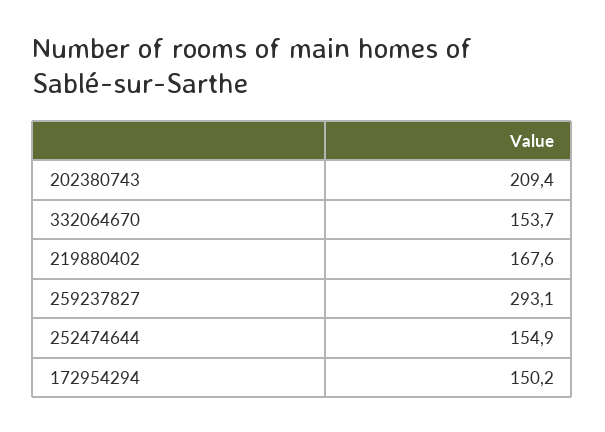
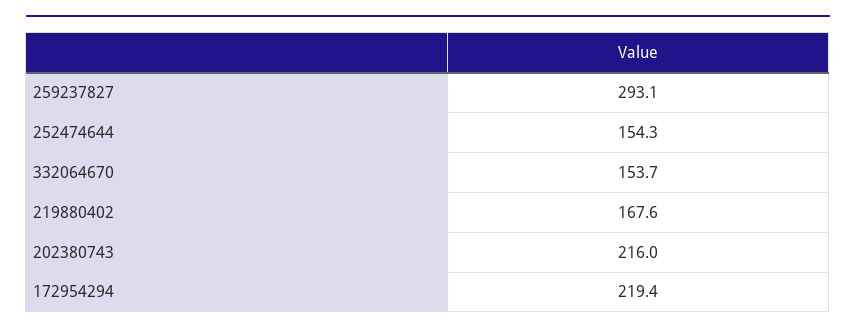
  {
-   "202380743": 209.4,
+   "202380743": 216,
    "332064670": 153.7,
    "219880402": 167.6,
    "259237827": 293.1,
-   "252474644": 154.9,
+   "252474644": 154.3,
-   "172954294": 150.2
+   "172954294": 219.4
  }

